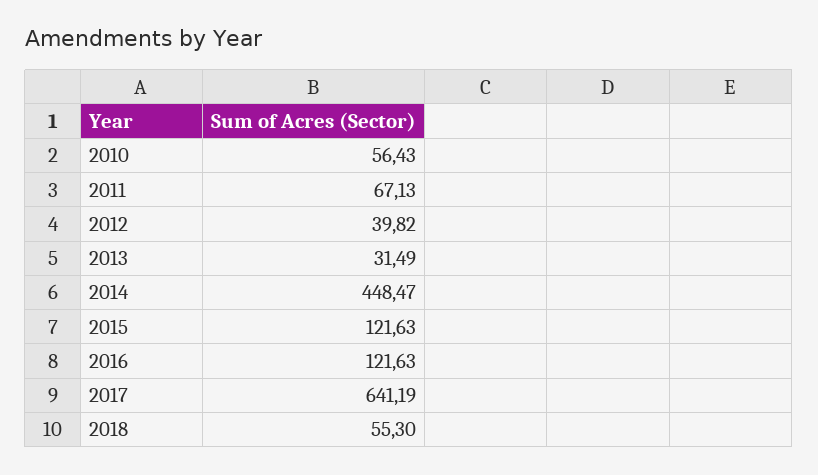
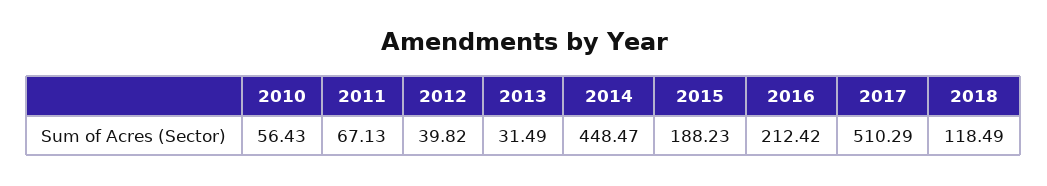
  {
    "2010": 56.43,
    "2011": 67.13,
    "2012": 39.82,
    "2013": 31.49,
    "2014": 448.47,
-   "2015": 121.63,
+   "2015": 188.23,
-   "2016": 121.63,
+   "2016": 212.42,
-   "2017": 641.19,
+   "2017": 510.29,
-   "2018": 55.3
+   "2018": 118.49
  }

